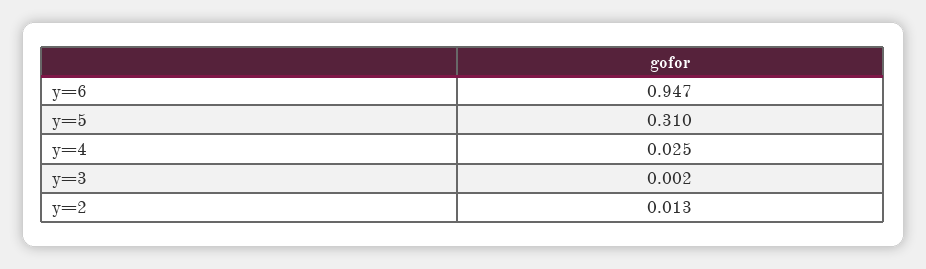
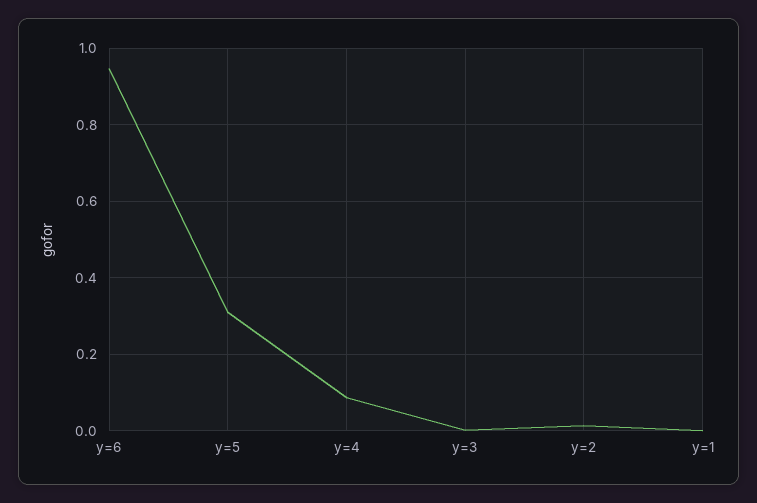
  {
    "y=6": 0.947,
    "y=5": 0.31,
-   "y=4": 0.025,
+   "y=4": 0.08,
    "y=3": 0.002,
-   "y=2": 0.013
+   "y=2": 0.013,
+   "y=1": 0
  }

